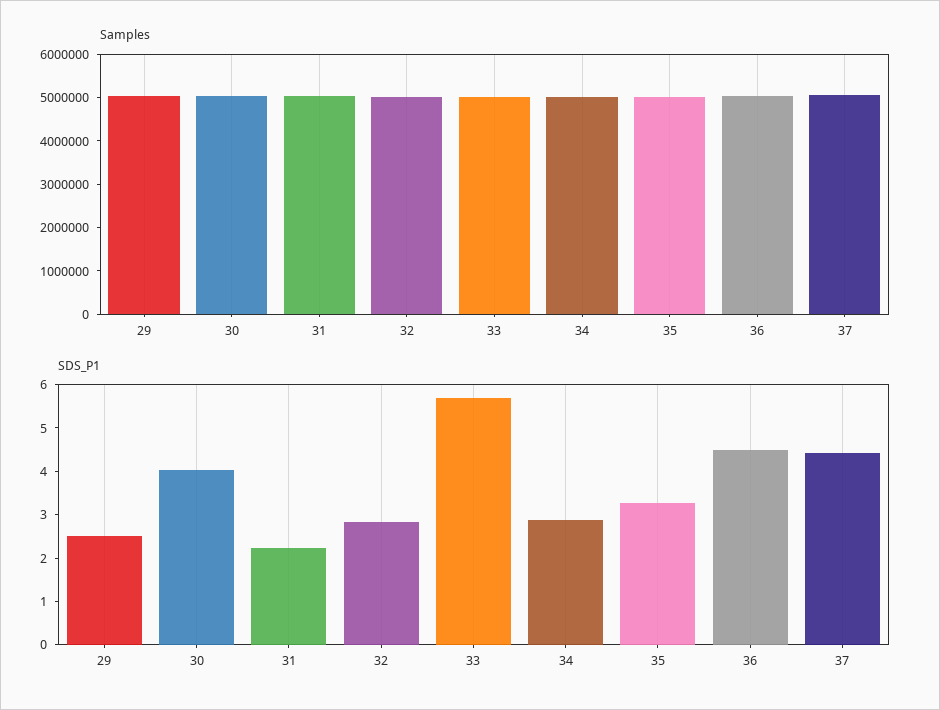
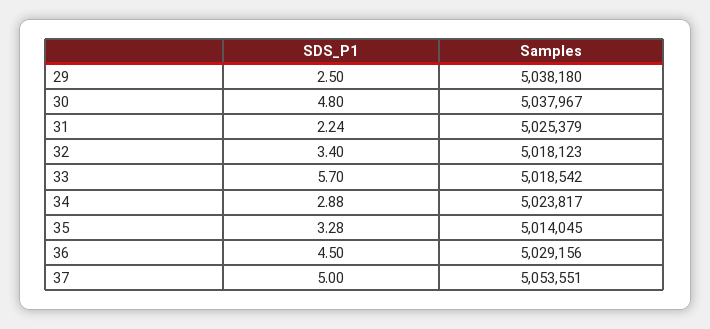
  {
    "Samples": {
      "29": 5038180,
      "30": 5037967,
      "31": 5025379,
      "32": 5018123,
      "33": 5018542,
      "34": 5023817,
      "35": 5014045,
      "36": 5029156,
      "37": 5053551
    },
    "SDS_P1": {
      "29": 2.5,
-     "30": 4,
+     "30": 4.8,
      "31": 2.24,
-     "32": 2.8,
+     "32": 3.4,
      "33": 5.7,
      "34": 2.88,
      "35": 3.28,
      "36": 4.5,
-     "37": 4.4
+     "37": 5
    }
  }

